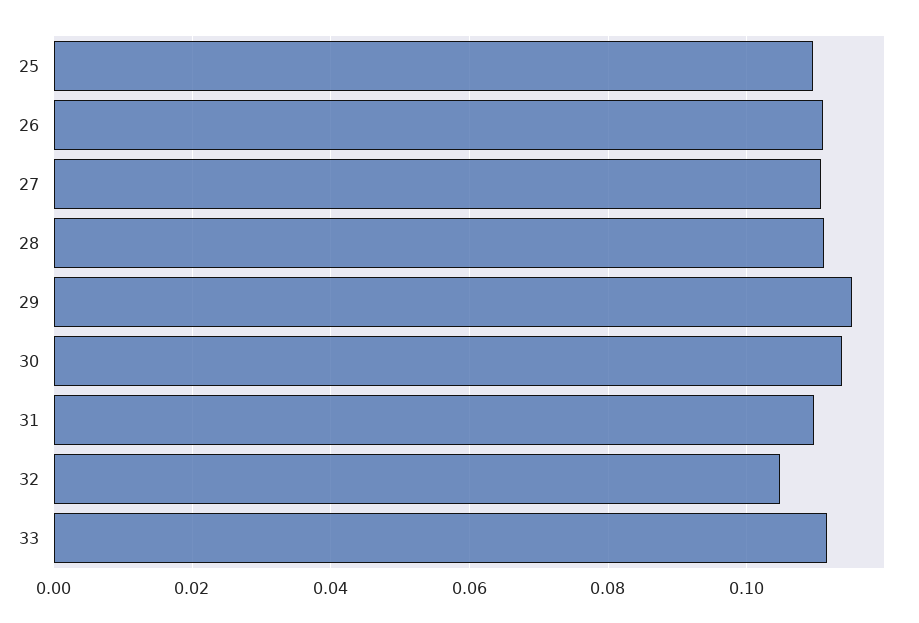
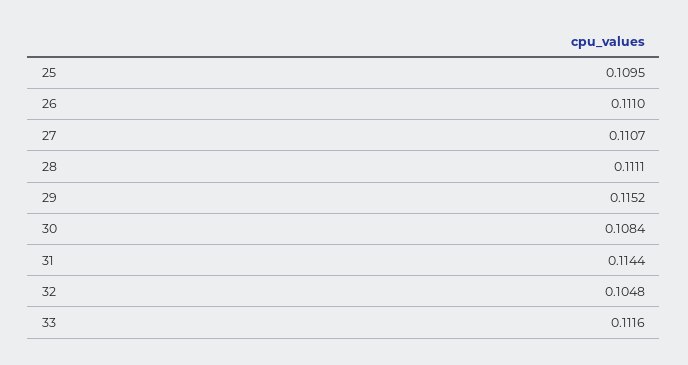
  {
    "25": 0.1095,
    "26": 0.111,
    "27": 0.1107,
    "28": 0.1111,
    "29": 0.1152,
-   "30": 0.114,
+   "30": 0.1084,
-   "31": 0.11,
+   "31": 0.1144,
    "32": 0.1048,
    "33": 0.1116
  }

